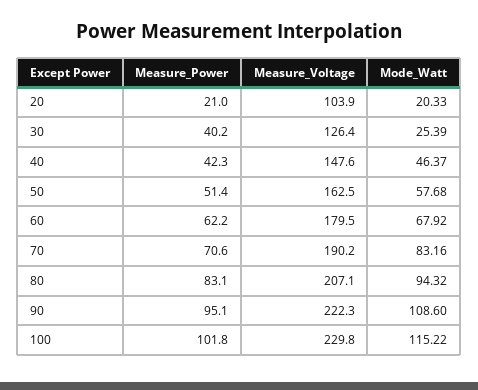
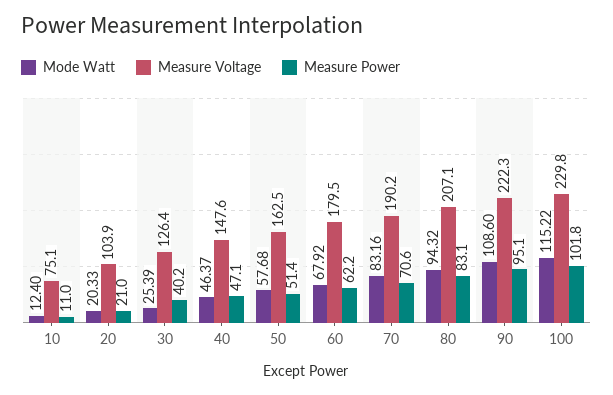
  {
    "Measure_Power": {
      "20": 21,
      "30": 40.2,
-     "40": 42.3,
+     "40": 47.1,
      "50": 51.4,
      "60": 62.2,
      "70": 70.6,
      "80": 83.1,
      "90": 95.1,
-     "100": 101.8
+     "100": 101.8,
+     "10": 11
    },
    "Measure_Voltage": {
      "20": 103.9,
      "30": 126.4,
      "40": 147.6,
      "50": 162.5,
      "60": 179.5,
      "70": 190.2,
      "80": 207.1,
      "90": 222.3,
-     "100": 229.8
+     "100": 229.8,
+     "10": 75.1
    },
    "Mode_Watt": {
      "20": 20.33,
      "30": 25.39,
      "40": 46.37,
      "50": 57.68,
      "60": 67.92,
      "70": 83.16,
      "80": 94.32,
      "90": 108.6,
-     "100": 115.22
+     "100": 115.22,
+     "10": 12.4
    }
  }

